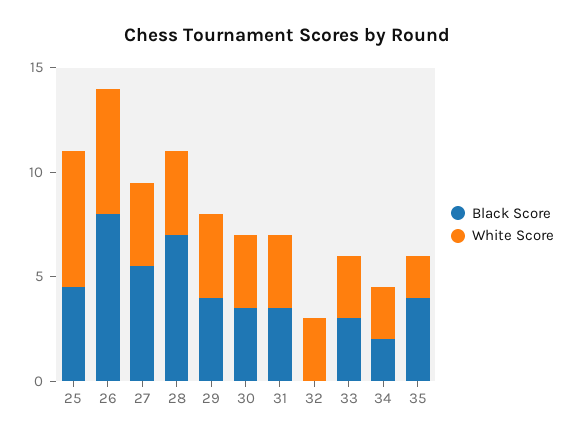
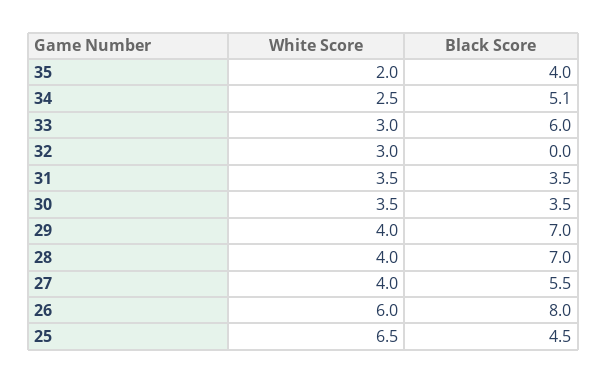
  {
    "Black Score": {
      "25": 4.5,
      "26": 8,
      "27": 5.5,
      "28": 7,
-     "29": 4,
+     "29": 7,
      "30": 3.5,
      "31": 3.5,
      "32": 0,
-     "33": 3,
+     "33": 6,
-     "34": 2,
+     "34": 5.1,
      "35": 4
    },
    "White Score": {
      "25": 6.5,
      "26": 6,
      "27": 4,
      "28": 4,
      "29": 4,
      "30": 3.5,
      "31": 3.5,
      "32": 3,
      "33": 3,
      "34": 2.5,
      "35": 2
    }
  }

